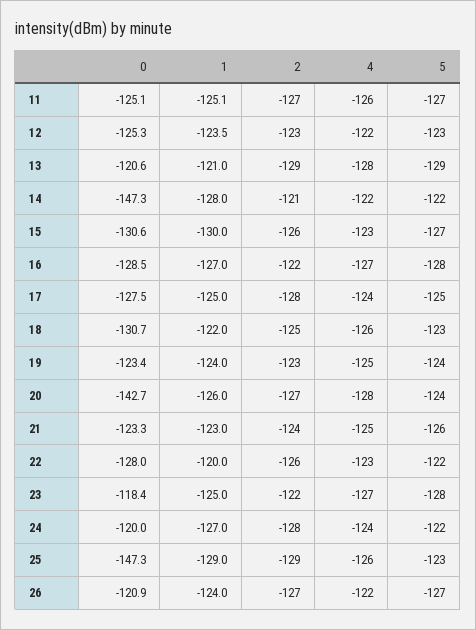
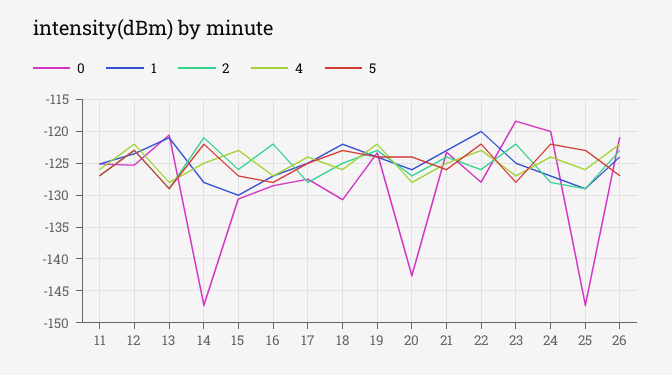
  {
    "0": {
      "11": -125.1,
      "12": -125.3,
      "13": -120.6,
      "14": -147.3,
      "15": -130.6,
      "16": -128.5,
      "17": -127.5,
      "18": -130.7,
      "19": -123.4,
      "20": -142.7,
      "21": -123.3,
      "22": -128,
      "23": -118.4,
      "24": -120,
      "25": -147.3,
      "26": -120.9
    },
    "1": {
      "11": -125.1,
      "12": -123.5,
      "13": -121,
      "14": -128,
      "15": -130,
      "16": -127,
      "17": -125,
      "18": -122,
      "19": -124,
      "20": -126,
      "21": -123,
      "22": -120,
      "23": -125,
      "24": -127,
      "25": -129,
      "26": -124
    },
    "2": {
      "11": -127,
      "12": -123,
      "13": -129,
      "14": -121,
      "15": -126,
      "16": -122,
      "17": -128,
      "18": -125,
      "19": -123,
      "20": -127,
      "21": -124,
      "22": -126,
      "23": -122,
      "24": -128,
      "25": -129,
-     "26": -127
+     "26": -123
    },
    "4": {
      "11": -126,
      "12": -122,
      "13": -128,
-     "14": -122,
+     "14": -125,
      "15": -123,
      "16": -127,
      "17": -124,
      "18": -126,
-     "19": -125,
+     "19": -122,
      "20": -128,
      "21": -125,
      "22": -123,
      "23": -127,
      "24": -124,
      "25": -126,
      "26": -122
    },
    "5": {
      "11": -127,
      "12": -123,
      "13": -129,
      "14": -122,
      "15": -127,
      "16": -128,
      "17": -125,
      "18": -123,
      "19": -124,
      "20": -124,
      "21": -126,
      "22": -122,
      "23": -128,
      "24": -122,
      "25": -123,
      "26": -127
    }
  }

